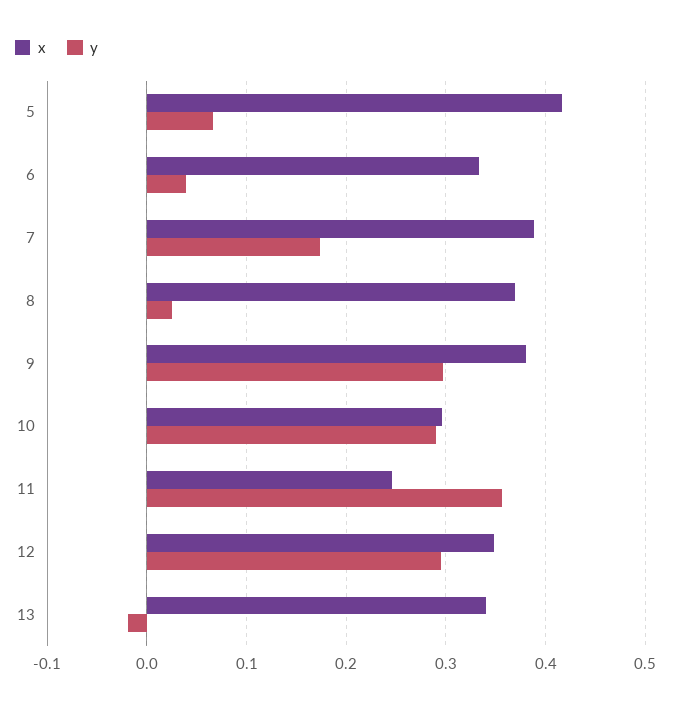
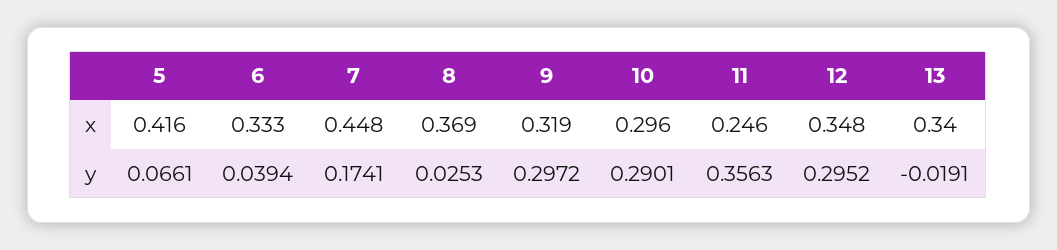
  {
    "x": {
      "5": 0.416,
      "6": 0.333,
-     "7": 0.39,
+     "7": 0.448,
      "8": 0.369,
-     "9": 0.38,
+     "9": 0.319,
      "10": 0.296,
      "11": 0.246,
      "12": 0.348,
      "13": 0.34
    },
    "y": {
      "5": 0.0661,
      "6": 0.0394,
      "7": 0.1741,
      "8": 0.0253,
      "9": 0.2972,
      "10": 0.2901,
      "11": 0.3563,
      "12": 0.2952,
      "13": -0.0191
    }
  }

